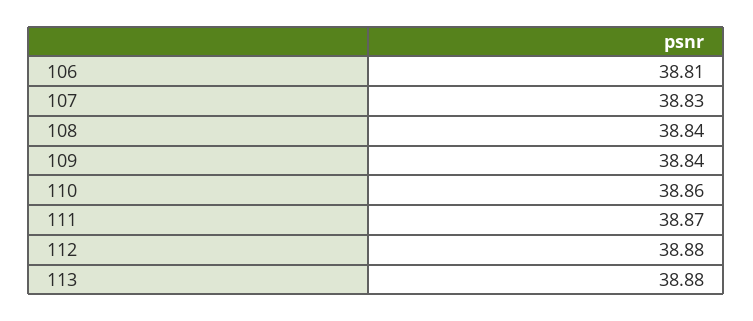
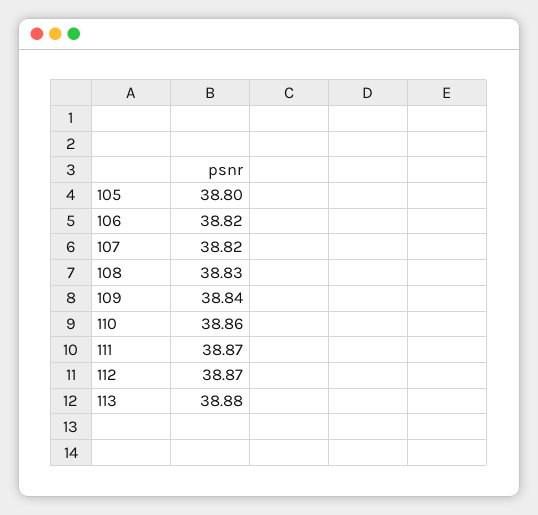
  {
-   "106": 38.81,
+   "106": 38.82,
-   "107": 38.83,
+   "107": 38.82,
-   "108": 38.84,
+   "108": 38.83,
    "109": 38.84,
    "110": 38.86,
    "111": 38.87,
-   "112": 38.88,
+   "112": 38.87,
-   "113": 38.88
+   "113": 38.88,
+   "105": 38.8
  }

